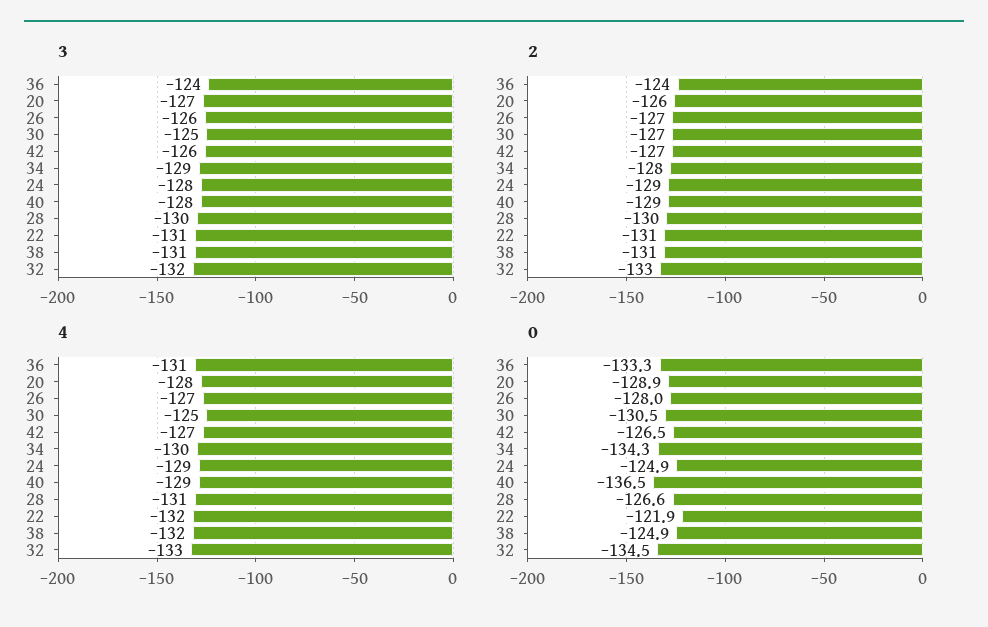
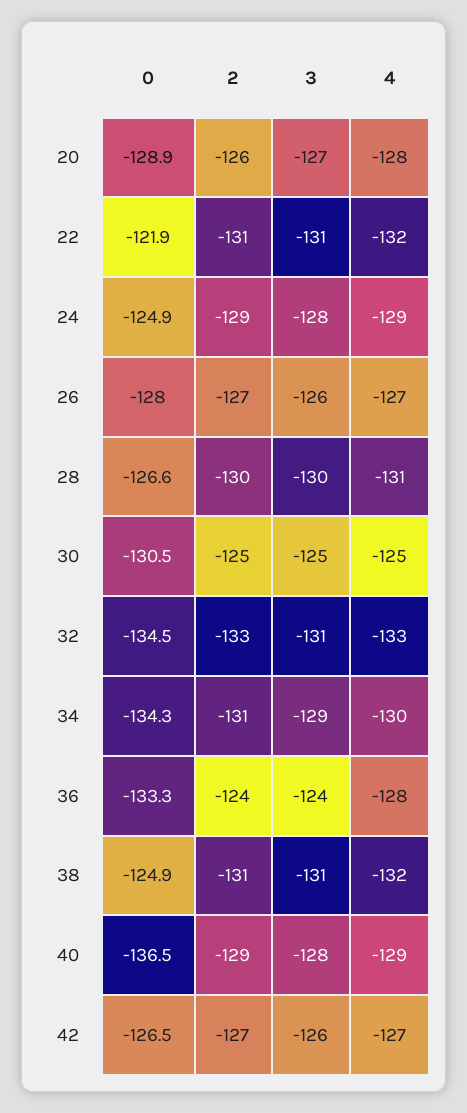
  {
    "3": {
      "36": -124,
      "20": -127,
      "26": -126,
      "30": -125,
      "42": -126,
      "34": -129,
      "24": -128,
      "40": -128,
      "28": -130,
      "22": -131,
      "38": -131,
-     "32": -132
+     "32": -131
    },
    "2": {
      "36": -124,
      "20": -126,
      "26": -127,
-     "30": -127,
+     "30": -125,
      "42": -127,
-     "34": -128,
+     "34": -131,
      "24": -129,
      "40": -129,
      "28": -130,
      "22": -131,
      "38": -131,
      "32": -133
    },
    "4": {
-     "36": -131,
+     "36": -128,
      "20": -128,
      "26": -127,
      "30": -125,
      "42": -127,
      "34": -130,
      "24": -129,
      "40": -129,
      "28": -131,
      "22": -132,
      "38": -132,
      "32": -133
    },
    "0": {
      "36": -133.3,
      "20": -128.9,
      "26": -128,
      "30": -130.5,
      "42": -126.5,
      "34": -134.3,
      "24": -124.9,
      "40": -136.5,
      "28": -126.6,
      "22": -121.9,
      "38": -124.9,
      "32": -134.5
    }
  }

